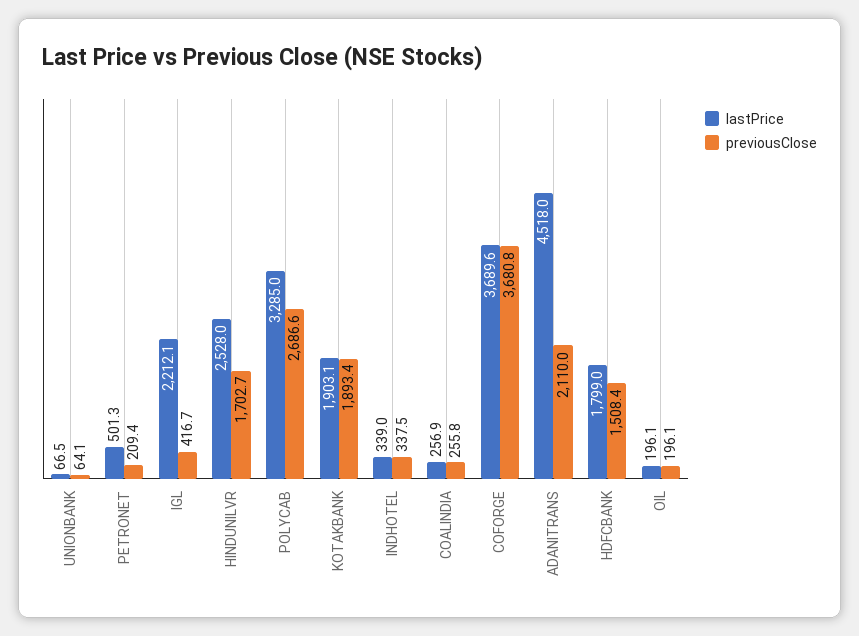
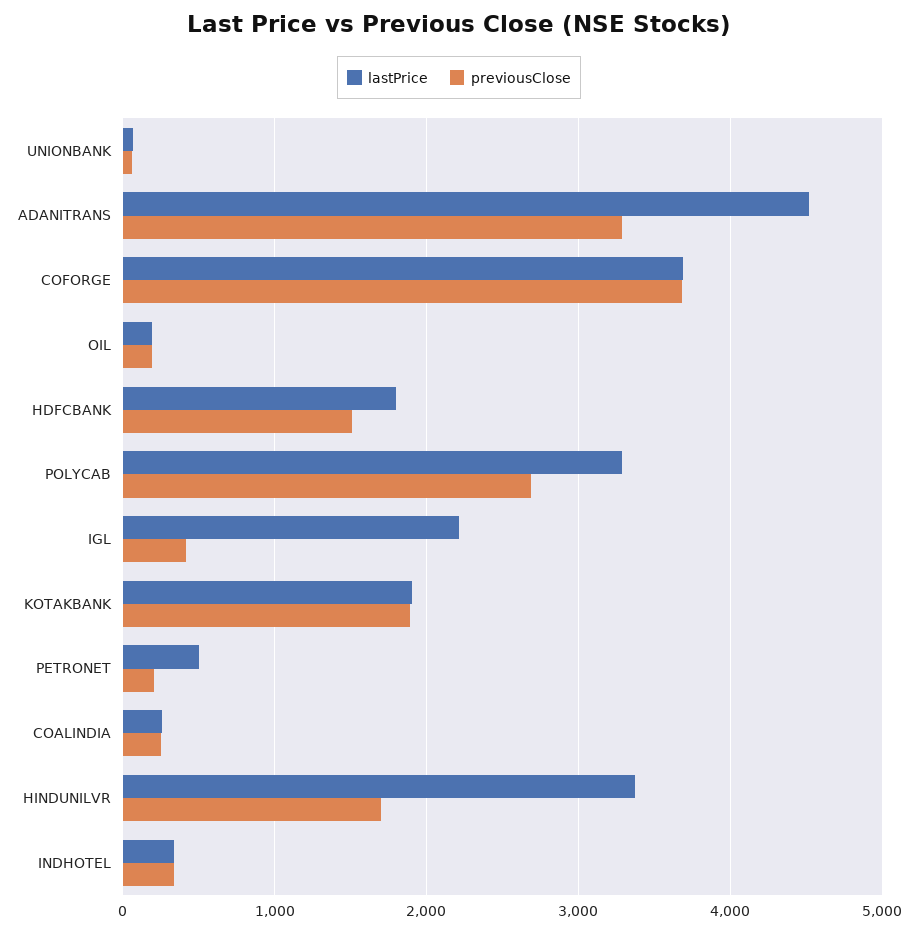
  {
    "lastPrice": {
      "UNIONBANK": 66.5,
      "PETRONET": 501.3,
      "IGL": 2212.1,
-     "HINDUNILVR": 2528,
+     "HINDUNILVR": 3400,
      "POLYCAB": 3285,
      "KOTAKBANK": 1903.1,
      "INDHOTEL": 339,
      "COALINDIA": 256.9,
      "COFORGE": 3689.6,
      "ADANITRANS": 4518,
      "HDFCBANK": 1799,
      "OIL": 196.1
    },
    "previousClose": {
      "UNIONBANK": 64.1,
      "PETRONET": 209.4,
      "IGL": 416.7,
      "HINDUNILVR": 1702.7,
      "POLYCAB": 2686.6,
      "KOTAKBANK": 1893.4,
      "INDHOTEL": 337.5,
      "COALINDIA": 255.8,
      "COFORGE": 3680.8,
-     "ADANITRANS": 2110,
+     "ADANITRANS": 3300,
      "HDFCBANK": 1508.4,
      "OIL": 196.1
    }
  }

